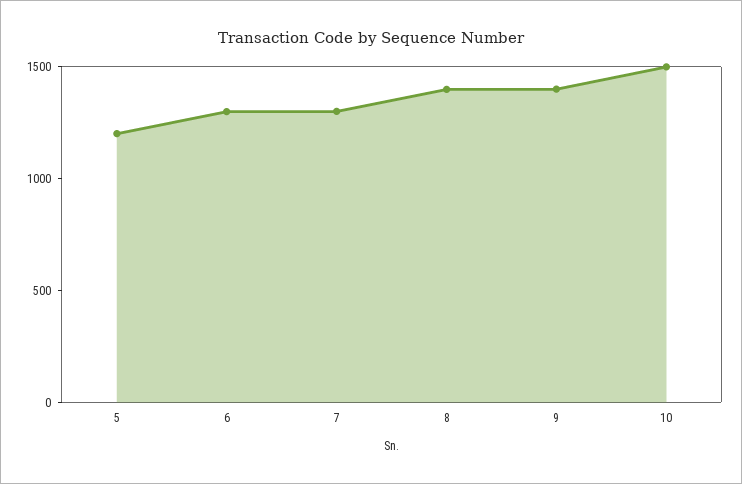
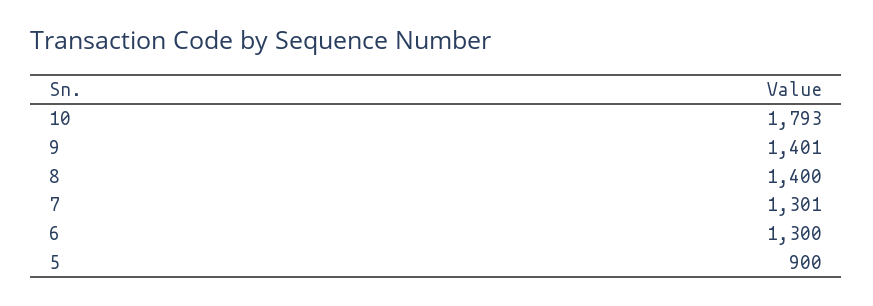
  {
-   "5": 1200,
+   "5": 900,
    "6": 1300,
    "7": 1301,
    "8": 1400,
    "9": 1401,
-   "10": 1500
+   "10": 1793
  }

